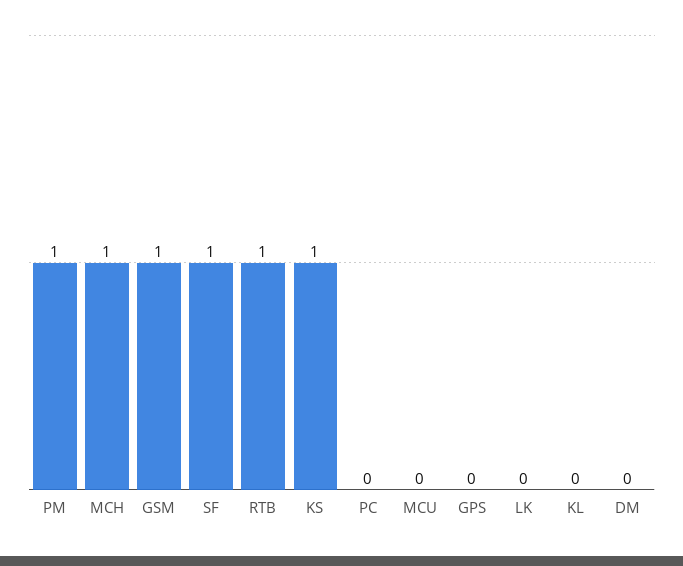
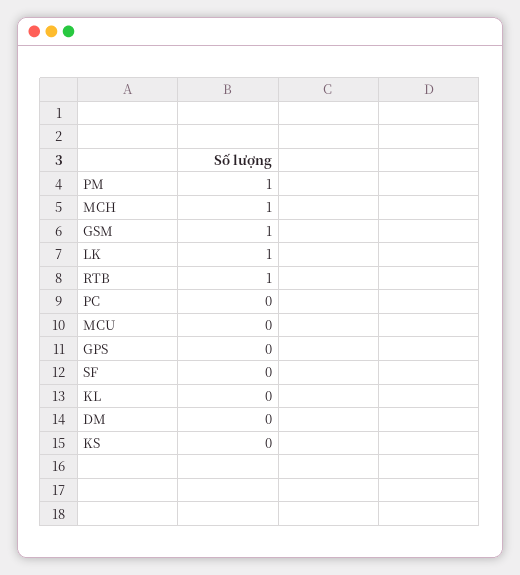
  {
    "PM": 1,
    "MCH": 1,
    "GSM": 1,
-   "SF": 1,
+   "SF": 0,
    "RTB": 1,
-   "KS": 1,
+   "KS": 0,
    "PC": 0,
    "MCU": 0,
    "GPS": 0,
-   "LK": 0,
+   "LK": 1,
    "KL": 0,
    "DM": 0
  }

